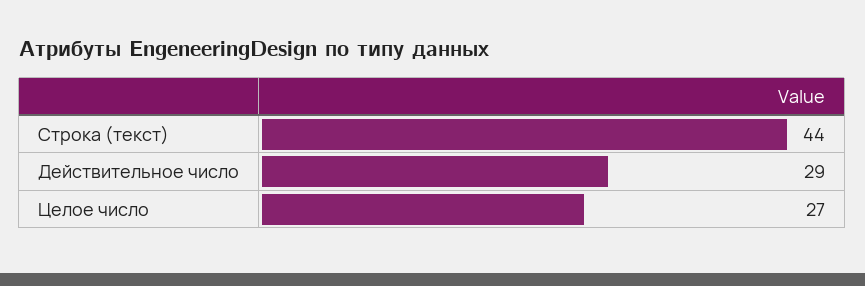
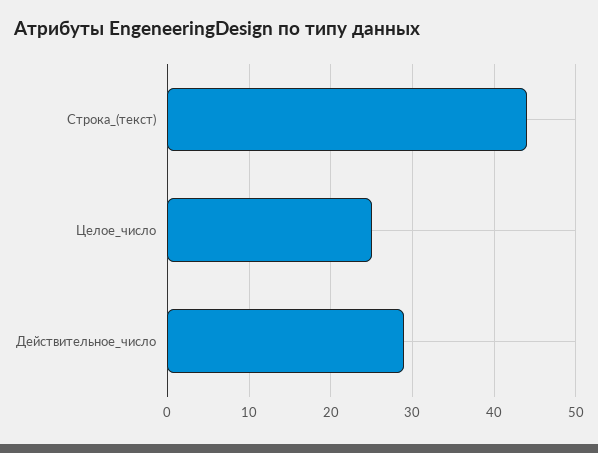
  {
    "Строка (текст)": 44,
    "Действительное число": 29,
-   "Целое число": 27
+   "Целое число": 25
  }

